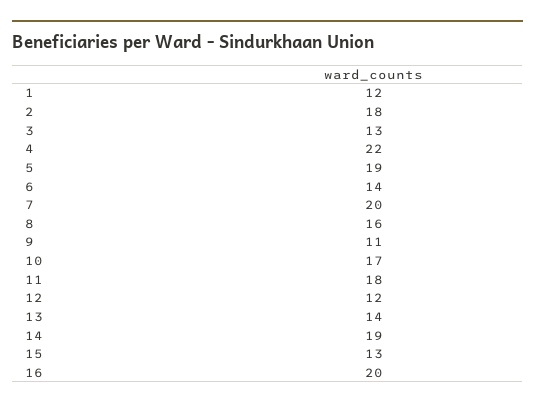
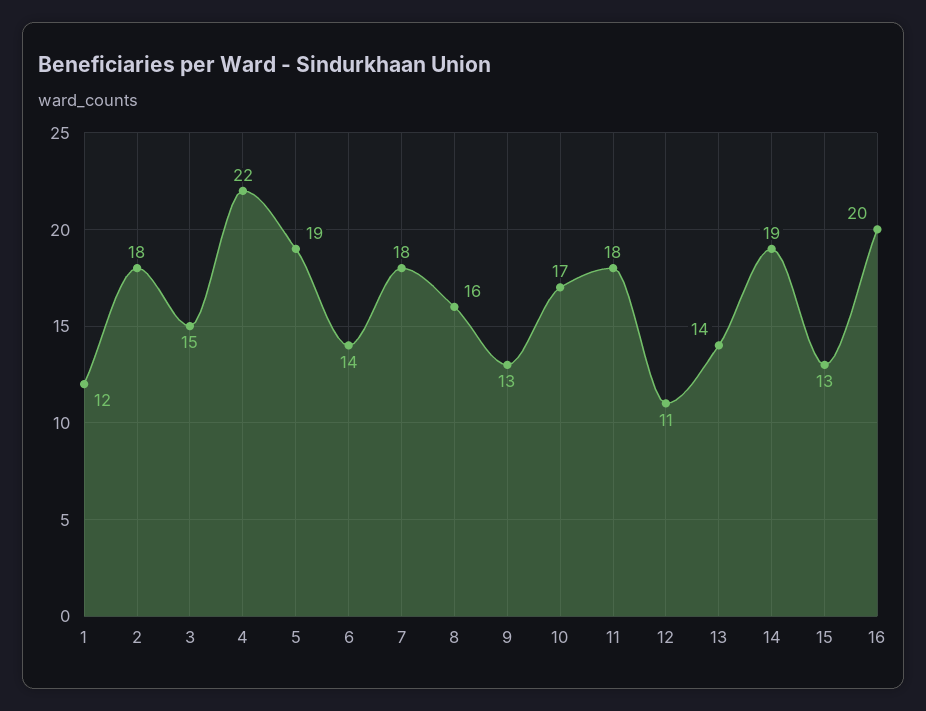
  {
    "1": 12,
    "2": 18,
-   "3": 13,
+   "3": 15,
    "4": 22,
    "5": 19,
    "6": 14,
-   "7": 20,
+   "7": 18,
    "8": 16,
-   "9": 11,
+   "9": 13,
    "10": 17,
    "11": 18,
-   "12": 12,
+   "12": 11,
    "13": 14,
    "14": 19,
    "15": 13,
    "16": 20
  }

